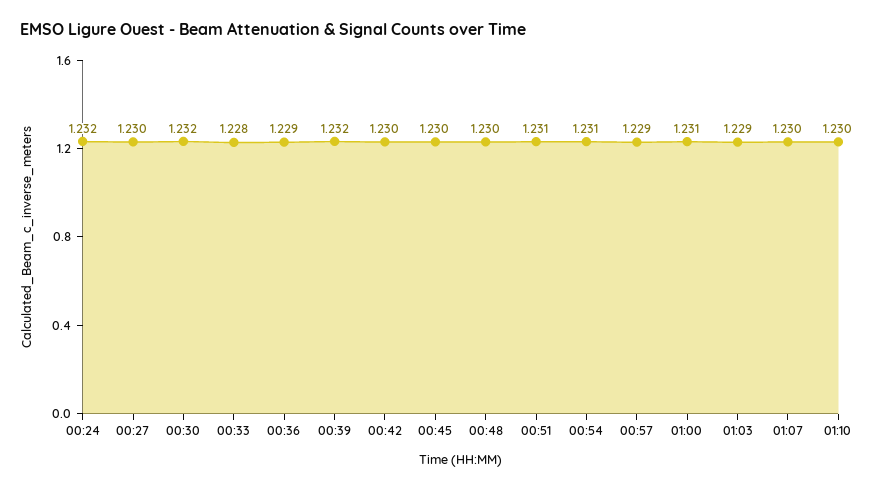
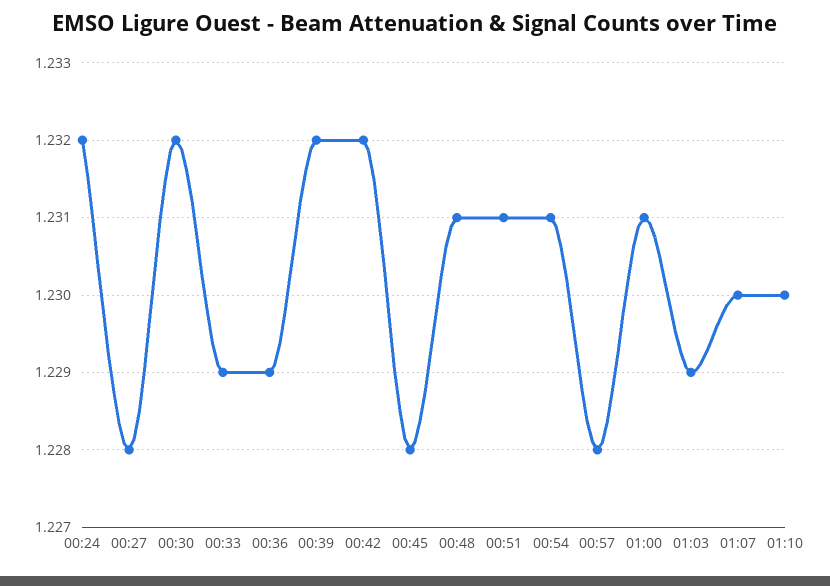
  {
    "00:24": 1.232,
-   "00:27": 1.23,
+   "00:27": 1.228,
    "00:30": 1.232,
-   "00:33": 1.228,
+   "00:33": 1.229,
    "00:36": 1.229,
    "00:39": 1.232,
-   "00:42": 1.23,
+   "00:42": 1.232,
-   "00:45": 1.23,
+   "00:45": 1.228,
-   "00:48": 1.23,
+   "00:48": 1.231,
    "00:51": 1.231,
    "00:54": 1.231,
-   "00:57": 1.229,
+   "00:57": 1.228,
    "01:00": 1.231,
    "01:03": 1.229,
    "01:07": 1.23,
    "01:10": 1.23
  }

